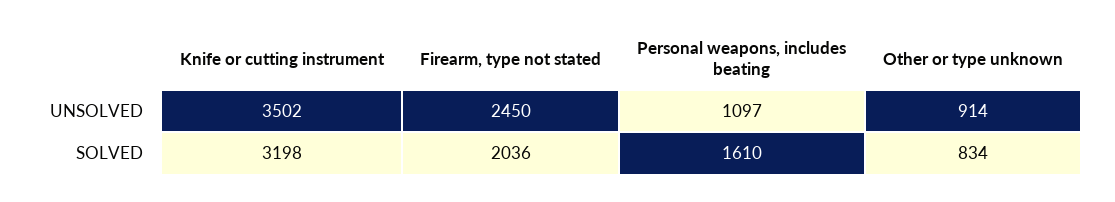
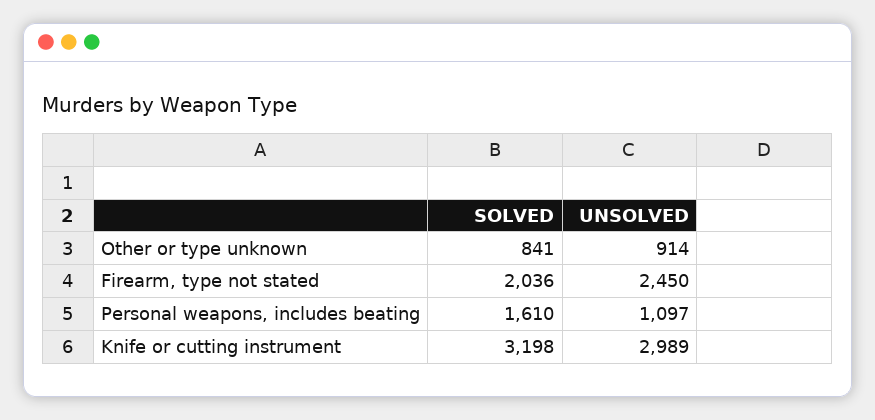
  {
    "Knife or cutting instrument": {
-     "UNSOLVED": 3502,
+     "UNSOLVED": 2989,
      "SOLVED": 3198
    },
    "Firearm, type not stated": {
      "UNSOLVED": 2450,
      "SOLVED": 2036
    },
    "Personal weapons, includes beating": {
      "UNSOLVED": 1097,
      "SOLVED": 1610
    },
    "Other or type unknown": {
      "UNSOLVED": 914,
-     "SOLVED": 834
+     "SOLVED": 841
    }
  }

